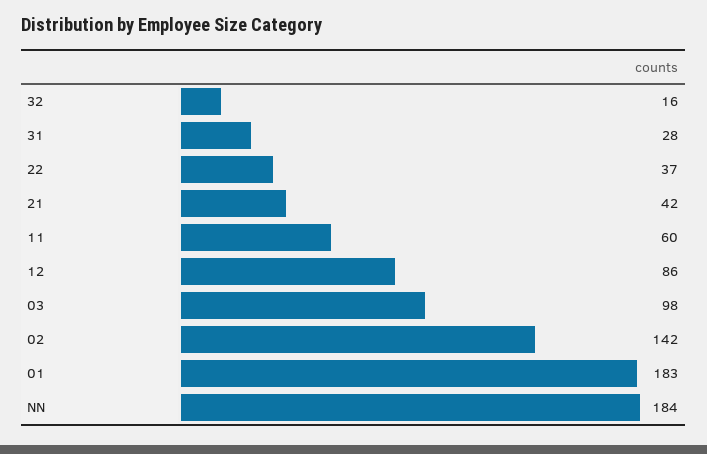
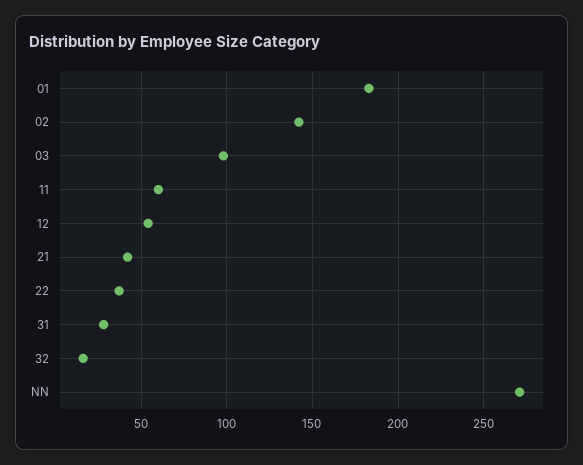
  {
    "32": 16,
    "31": 28,
    "22": 37,
    "21": 42,
    "11": 60,
-   "12": 86,
+   "12": 55,
    "03": 98,
    "02": 142,
    "01": 183,
-   "NN": 184
+   "NN": 270
  }

